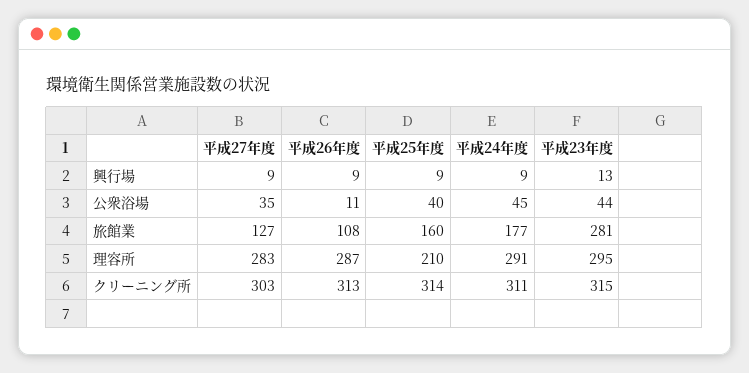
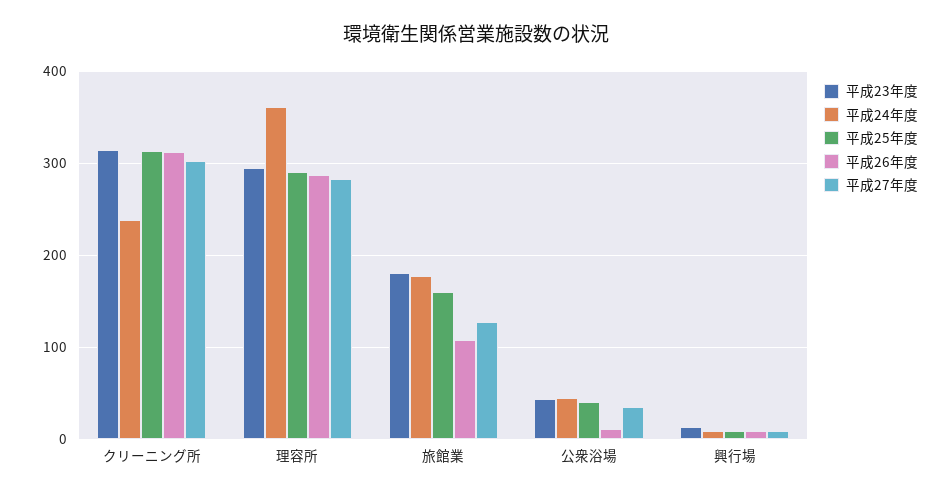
  {
    "平成27年度": {
      "興行場": 9,
      "公衆浴場": 35,
      "旅館業": 127,
      "理容所": 283,
      "クリーニング所": 303
    },
    "平成26年度": {
      "興行場": 9,
      "公衆浴場": 11,
      "旅館業": 108,
      "理容所": 287,
      "クリーニング所": 313
    },
    "平成25年度": {
      "興行場": 9,
      "公衆浴場": 40,
      "旅館業": 160,
-     "理容所": 210,
+     "理容所": 290,
      "クリーニング所": 314
    },
    "平成24年度": {
      "興行場": 9,
      "公衆浴場": 45,
      "旅館業": 177,
-     "理容所": 291,
+     "理容所": 360,
-     "クリーニング所": 311
+     "クリーニング所": 240
    },
    "平成23年度": {
      "興行場": 13,
      "公衆浴場": 44,
-     "旅館業": 281,
+     "旅館業": 180,
      "理容所": 295,
      "クリーニング所": 315
    }
  }

